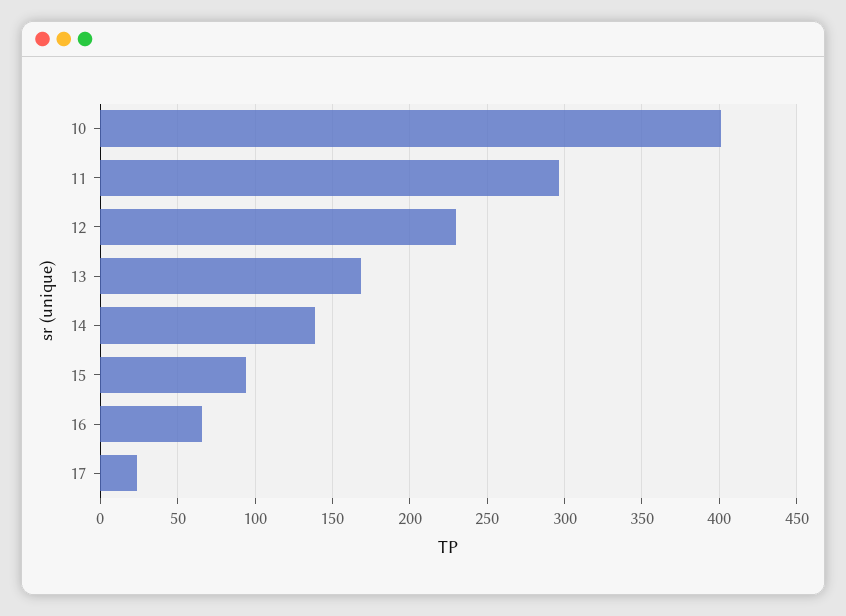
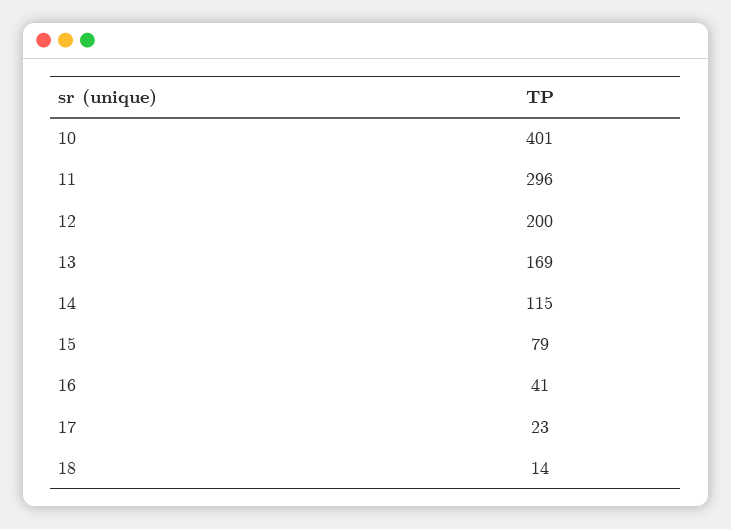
  {
    "10": 401,
    "11": 296,
-   "12": 230,
+   "12": 200,
    "13": 169,
-   "14": 140,
+   "14": 115,
-   "15": 95,
+   "15": 79,
-   "16": 65,
+   "16": 41,
-   "17": 23
+   "17": 23,
+   "18": 14
  }

